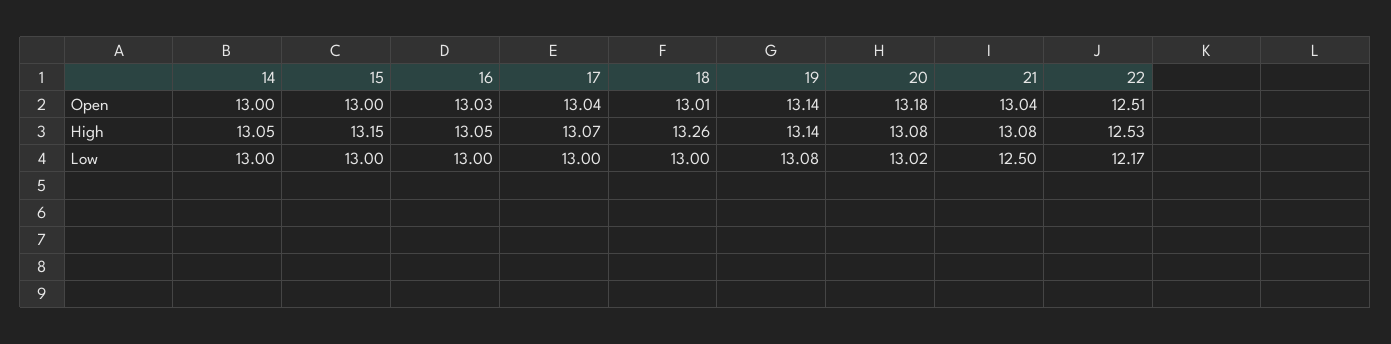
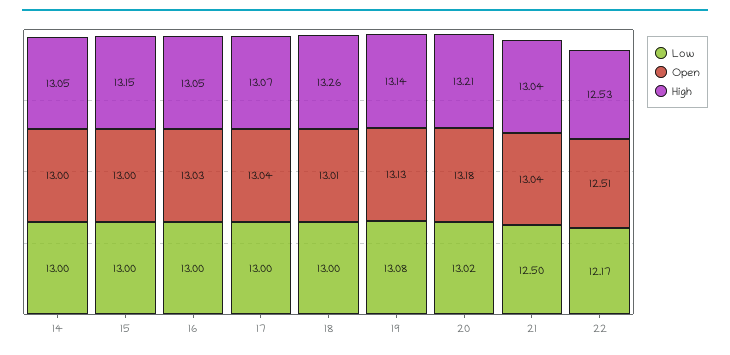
  {
    "Open": {
      "14": 13,
      "15": 13,
      "16": 13.03,
      "17": 13.04,
      "18": 13.01,
-     "19": 13.14,
+     "19": 13.13,
      "20": 13.18,
      "21": 13.04,
      "22": 12.51
    },
    "High": {
      "14": 13.05,
      "15": 13.15,
      "16": 13.05,
      "17": 13.07,
      "18": 13.26,
      "19": 13.14,
-     "20": 13.08,
+     "20": 13.21,
-     "21": 13.08,
+     "21": 13.04,
      "22": 12.53
    },
    "Low": {
      "14": 13,
      "15": 13,
      "16": 13,
      "17": 13,
      "18": 13,
      "19": 13.08,
      "20": 13.02,
      "21": 12.5,
      "22": 12.17
    }
  }

